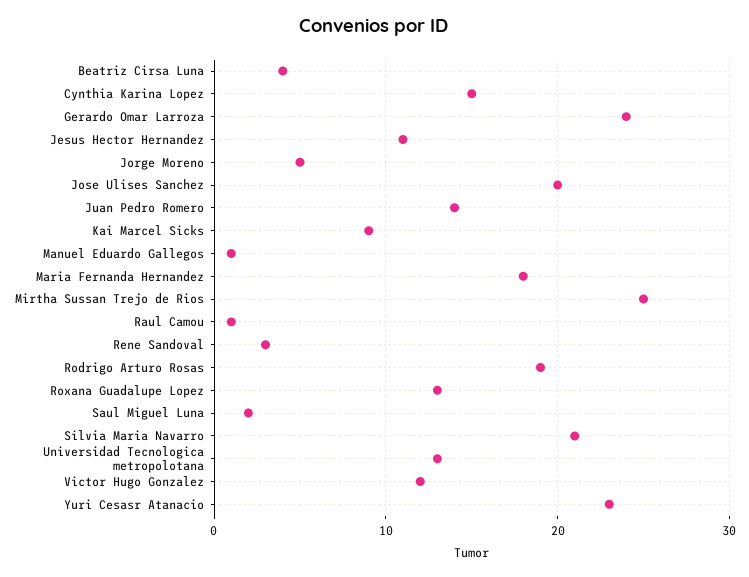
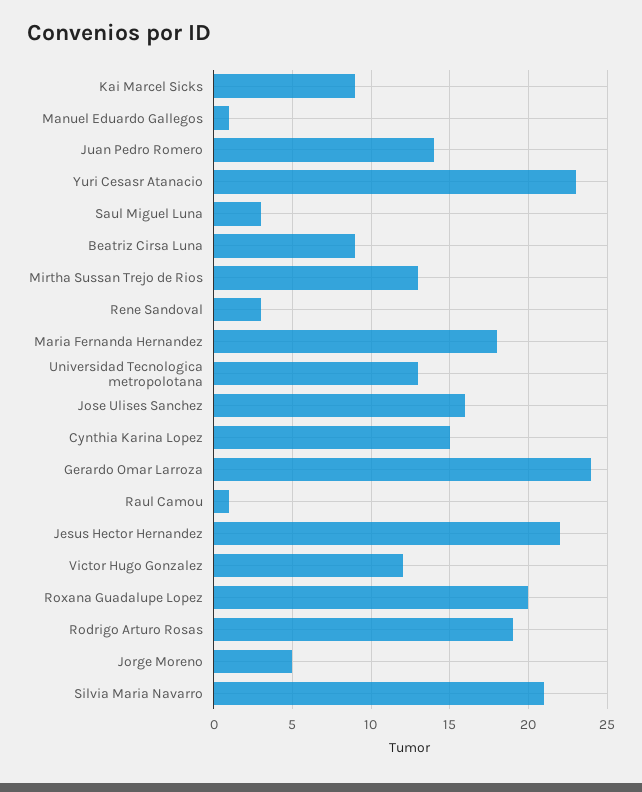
  {
-   "Beatriz Cirsa Luna": 4,
+   "Beatriz Cirsa Luna": 9,
    "Cynthia Karina Lopez": 15,
    "Gerardo Omar Larroza": 24,
-   "Jesus Hector Hernandez": 11,
+   "Jesus Hector Hernandez": 22,
    "Jorge Moreno": 5,
-   "Jose Ulises Sanchez": 20,
+   "Jose Ulises Sanchez": 16,
    "Juan Pedro Romero": 14,
    "Kai Marcel Sicks": 9,
    "Manuel Eduardo Gallegos": 1,
    "Maria Fernanda Hernandez": 18,
-   "Mirtha Sussan Trejo de Rios": 25,
+   "Mirtha Sussan Trejo de Rios": 13,
    "Raul Camou": 1,
    "Rene Sandoval": 3,
    "Rodrigo Arturo Rosas": 19,
-   "Roxana Guadalupe Lopez": 13,
+   "Roxana Guadalupe Lopez": 20,
-   "Saul Miguel Luna": 2,
+   "Saul Miguel Luna": 3,
    "Silvia Maria Navarro": 21,
    "Universidad Tecnologica metropolotana": 13,
    "Victor Hugo Gonzalez": 12,
    "Yuri Cesasr Atanacio": 23
  }

